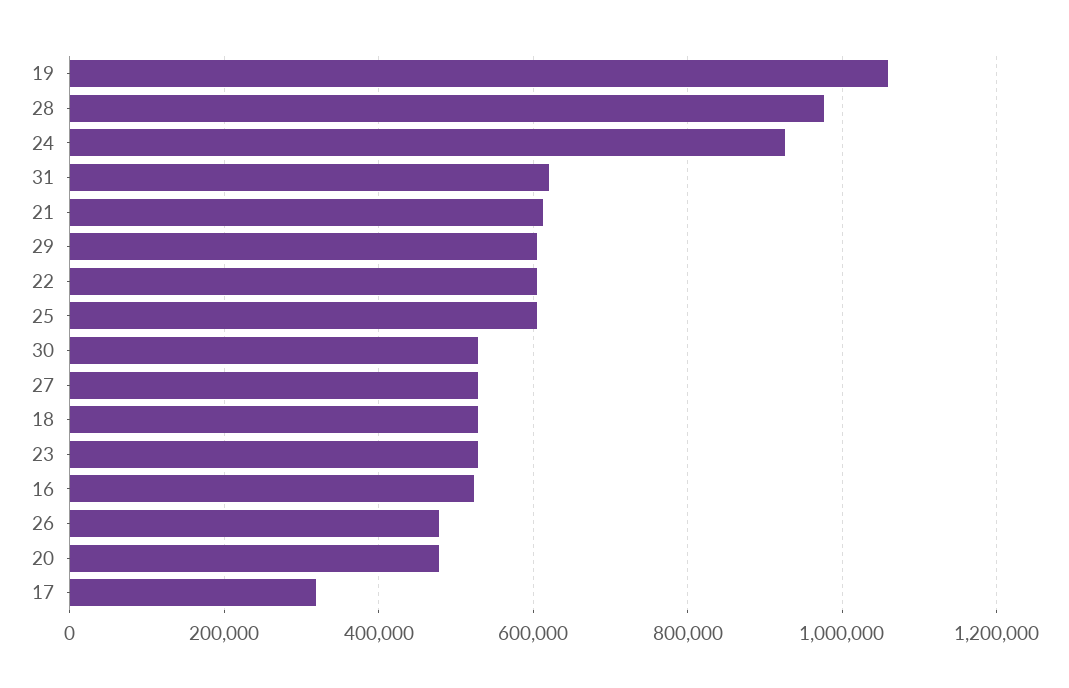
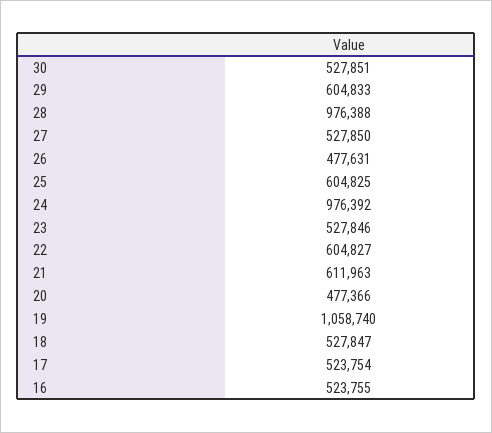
  {
    "19": 1058740,
    "28": 976388,
-   "24": 920000,
+   "24": 976392,
-   "31": 620000,
    "21": 611963,
    "29": 604833,
    "22": 604827,
    "25": 604825,
    "30": 527851,
    "27": 527850,
    "18": 527847,
    "23": 527846,
    "16": 523755,
    "26": 477631,
    "20": 477366,
-   "17": 320000
+   "17": 523754
  }

